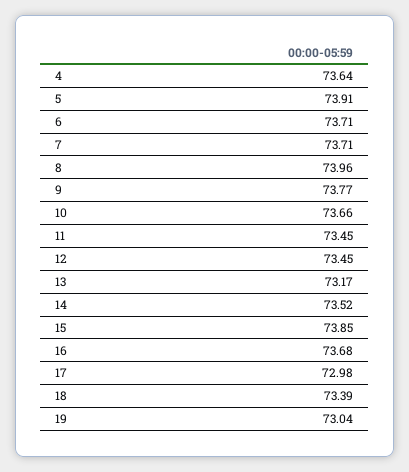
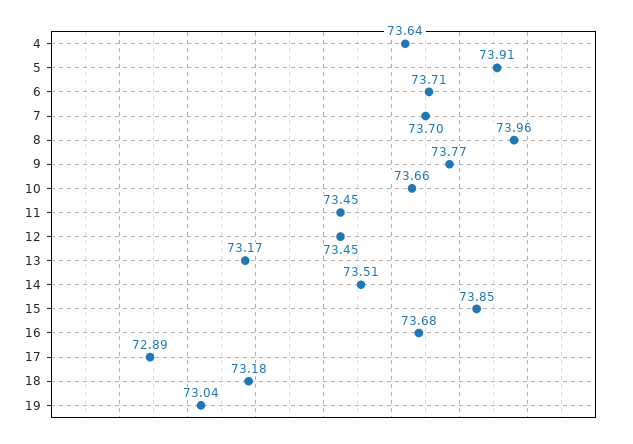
  {
    "4": 73.64,
    "5": 73.91,
    "6": 73.71,
-   "7": 73.71,
+   "7": 73.7,
    "8": 73.96,
    "9": 73.77,
    "10": 73.66,
    "11": 73.45,
    "12": 73.45,
    "13": 73.17,
-   "14": 73.52,
+   "14": 73.51,
    "15": 73.85,
    "16": 73.68,
-   "17": 72.98,
+   "17": 72.89,
-   "18": 73.39,
+   "18": 73.18,
    "19": 73.04
  }

